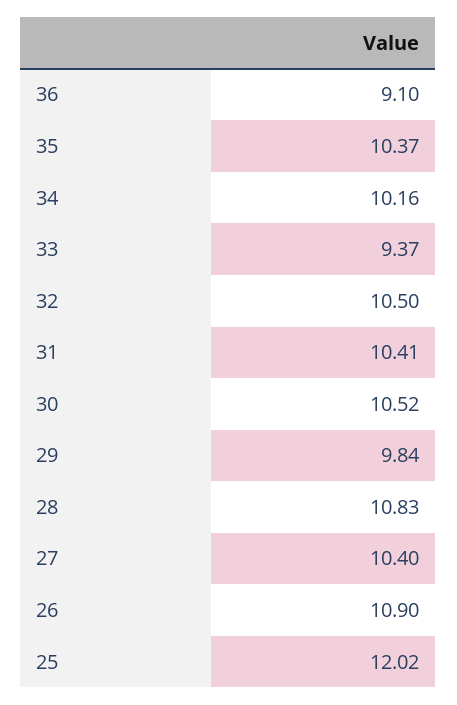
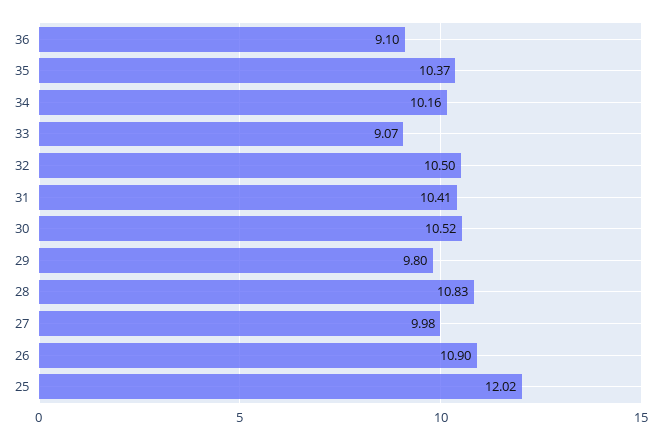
  {
    "36": 9.1,
    "35": 10.37,
    "34": 10.16,
-   "33": 9.37,
+   "33": 9.07,
    "32": 10.5,
    "31": 10.41,
    "30": 10.52,
-   "29": 9.84,
+   "29": 9.8,
    "28": 10.83,
-   "27": 10.4,
+   "27": 9.98,
    "26": 10.9,
    "25": 12.02
  }

